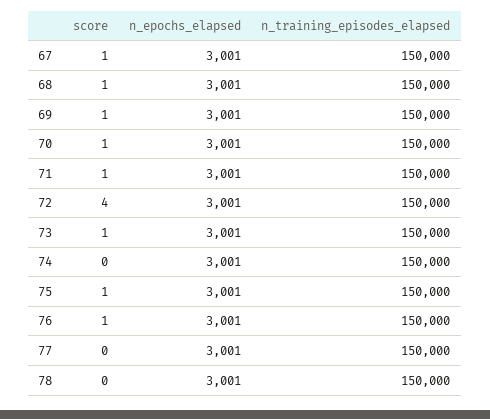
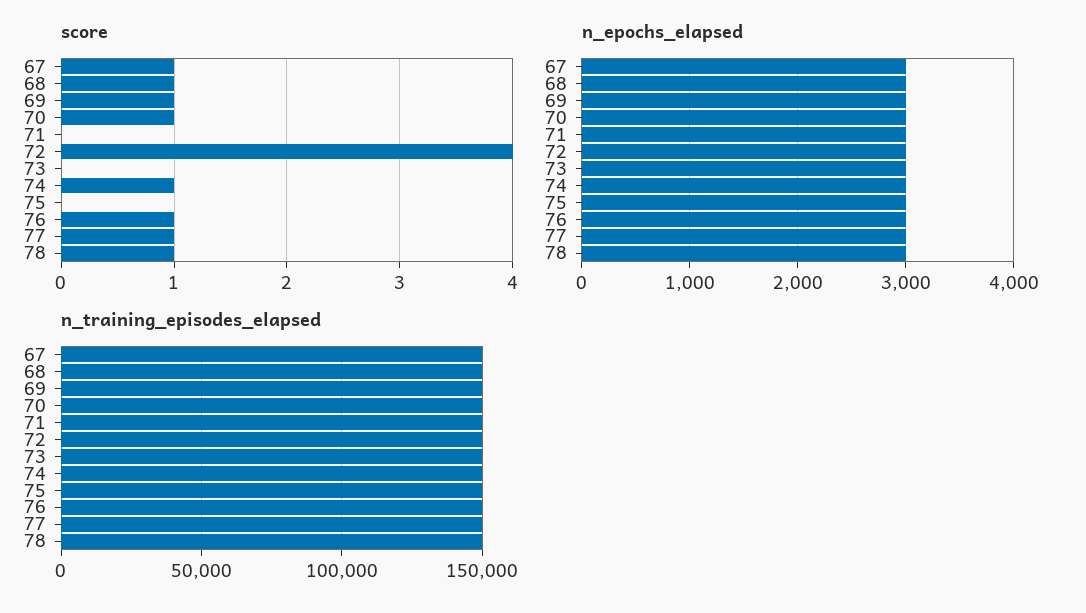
  {
    "score": {
      "67": 1,
      "68": 1,
      "69": 1,
      "70": 1,
-     "71": 1,
+     "71": 0,
      "72": 4,
-     "73": 1,
+     "73": 0,
-     "74": 0,
+     "74": 1,
-     "75": 1,
+     "75": 0,
      "76": 1,
-     "77": 0,
+     "77": 1,
-     "78": 0
+     "78": 1
    },
    "n_epochs_elapsed": {
      "67": 3001,
      "68": 3001,
      "69": 3001,
      "70": 3001,
      "71": 3001,
      "72": 3001,
      "73": 3001,
      "74": 3001,
      "75": 3001,
      "76": 3001,
      "77": 3001,
      "78": 3001
    },
    "n_training_episodes_elapsed": {
      "67": 150000,
      "68": 150000,
      "69": 150000,
      "70": 150000,
      "71": 150000,
      "72": 150000,
      "73": 150000,
      "74": 150000,
      "75": 150000,
      "76": 150000,
      "77": 150000,
      "78": 150000
    }
  }

